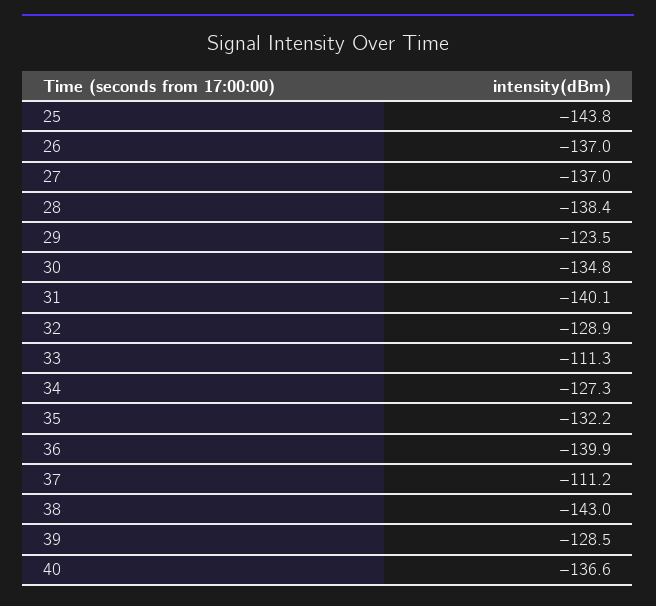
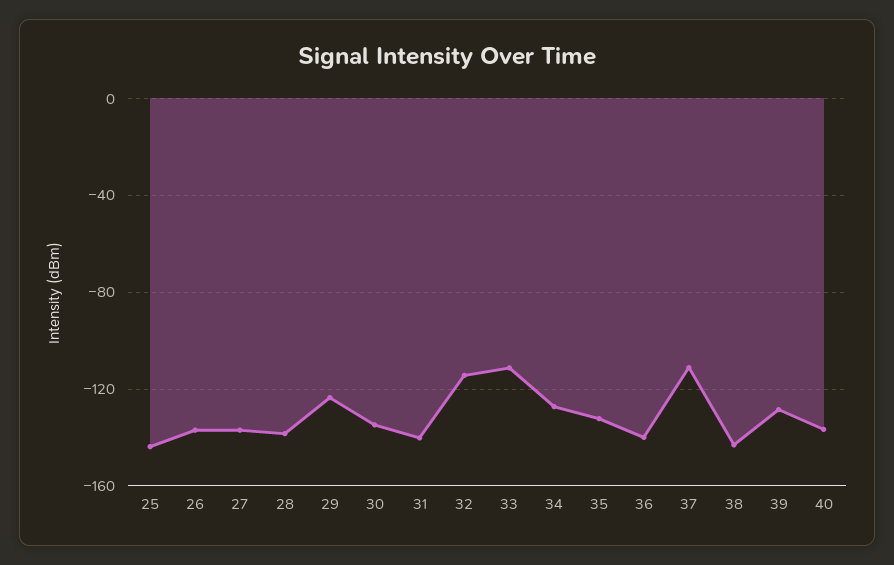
  {
    "25": -143.8,
    "26": -137,
    "27": -137,
    "28": -138.4,
    "29": -123.5,
    "30": -134.8,
    "31": -140.1,
-   "32": -128.9,
+   "32": -115,
    "33": -111.3,
    "34": -127.3,
    "35": -132.2,
    "36": -139.9,
    "37": -111.2,
    "38": -143,
    "39": -128.5,
    "40": -136.6
  }

